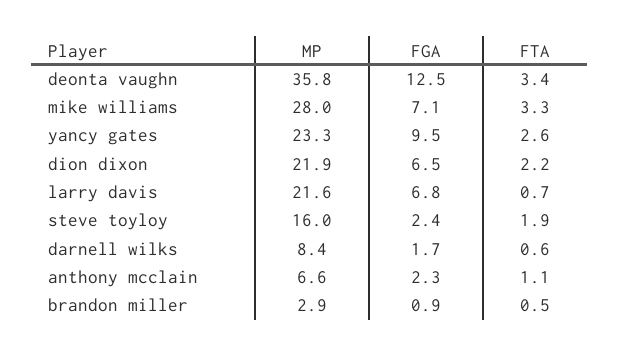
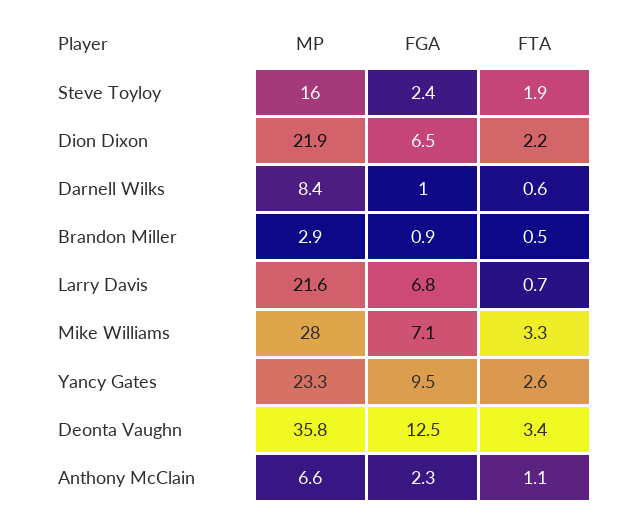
  {
    "MP": {
      "deonta vaughn": 35.8,
      "mike williams": 28,
      "yancy gates": 23.3,
      "dion dixon": 21.9,
      "larry davis": 21.6,
      "steve toyloy": 16,
      "darnell wilks": 8.4,
      "anthony mcclain": 6.6,
      "brandon miller": 2.9
    },
    "FGA": {
      "deonta vaughn": 12.5,
      "mike williams": 7.1,
      "yancy gates": 9.5,
      "dion dixon": 6.5,
      "larry davis": 6.8,
      "steve toyloy": 2.4,
-     "darnell wilks": 1.7,
+     "darnell wilks": 1,
      "anthony mcclain": 2.3,
      "brandon miller": 0.9
    },
    "FTA": {
      "deonta vaughn": 3.4,
      "mike williams": 3.3,
      "yancy gates": 2.6,
      "dion dixon": 2.2,
      "larry davis": 0.7,
      "steve toyloy": 1.9,
      "darnell wilks": 0.6,
      "anthony mcclain": 1.1,
      "brandon miller": 0.5
    }
  }

